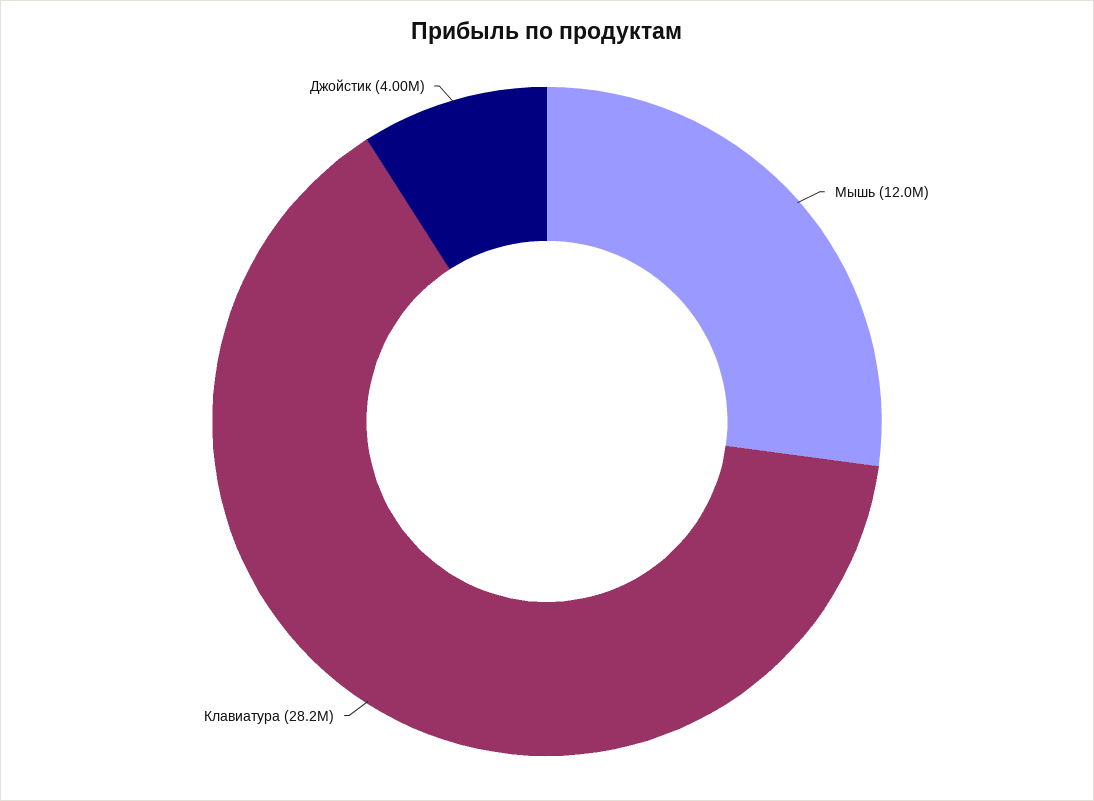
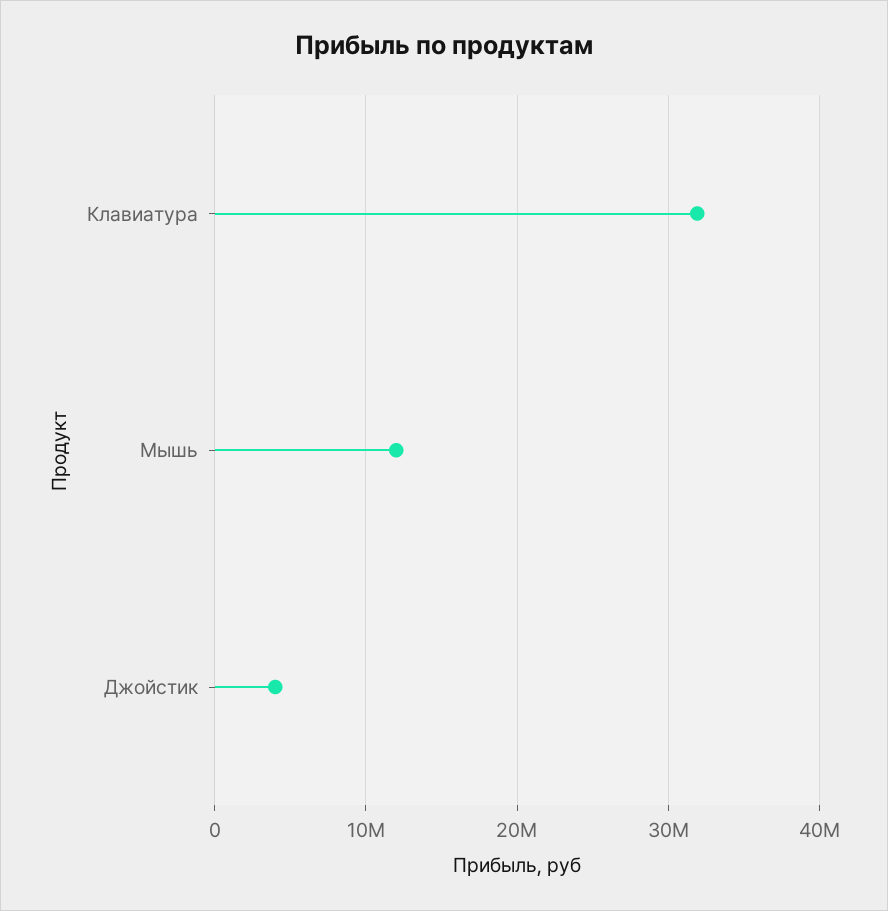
  {
    "Мышь": 12000000,
-   "Клавиатура": 28200000,
+   "Клавиатура": 32000000,
    "Джойстик": 4000000
  }

